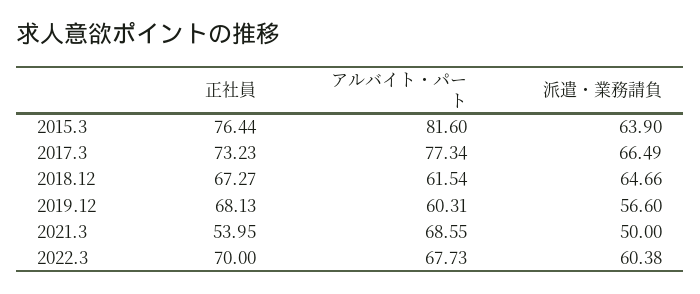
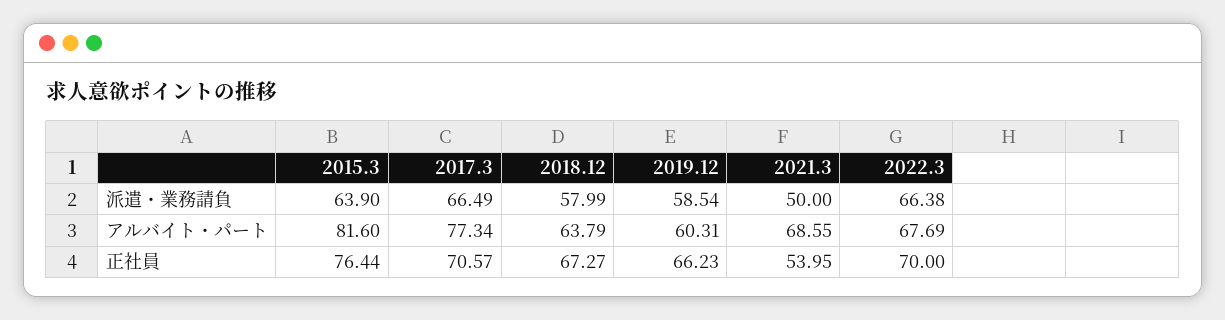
  {
    "正社員": {
      "2015.3": 76.44,
-     "2017.3": 73.23,
+     "2017.3": 70.57,
      "2018.12": 67.27,
-     "2019.12": 68.13,
+     "2019.12": 66.23,
      "2021.3": 53.95,
      "2022.3": 70
    },
    "アルバイト・パート": {
      "2015.3": 81.6,
      "2017.3": 77.34,
-     "2018.12": 61.54,
+     "2018.12": 63.79,
      "2019.12": 60.31,
      "2021.3": 68.55,
-     "2022.3": 67.73
+     "2022.3": 67.69
    },
    "派遣・業務請負": {
      "2015.3": 63.9,
      "2017.3": 66.49,
-     "2018.12": 64.66,
+     "2018.12": 57.99,
-     "2019.12": 56.6,
+     "2019.12": 58.54,
      "2021.3": 50,
-     "2022.3": 60.38
+     "2022.3": 66.38
    }
  }

